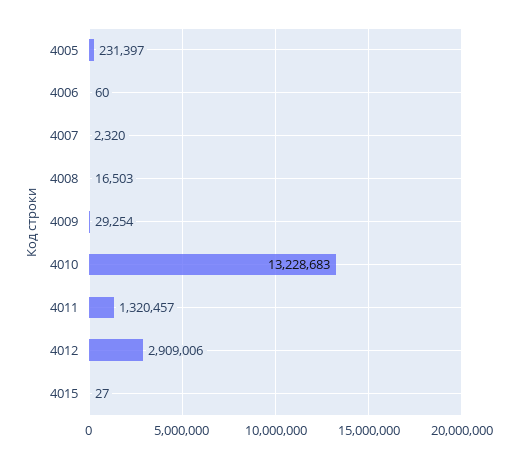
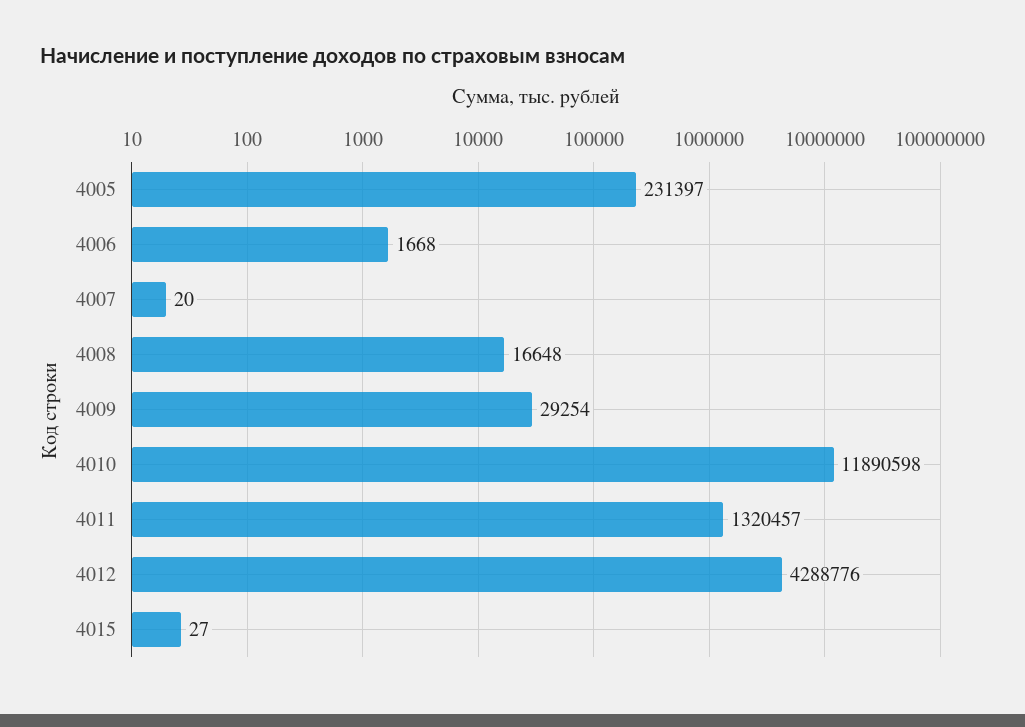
  {
    "4005": 231397,
-   "4006": 60,
+   "4006": 1668,
-   "4007": 2320,
+   "4007": 20,
-   "4008": 16503,
+   "4008": 16648,
    "4009": 29254,
-   "4010": 13228683,
+   "4010": 11890598,
    "4011": 1320457,
-   "4012": 2909006,
+   "4012": 4288776,
    "4015": 27
  }

